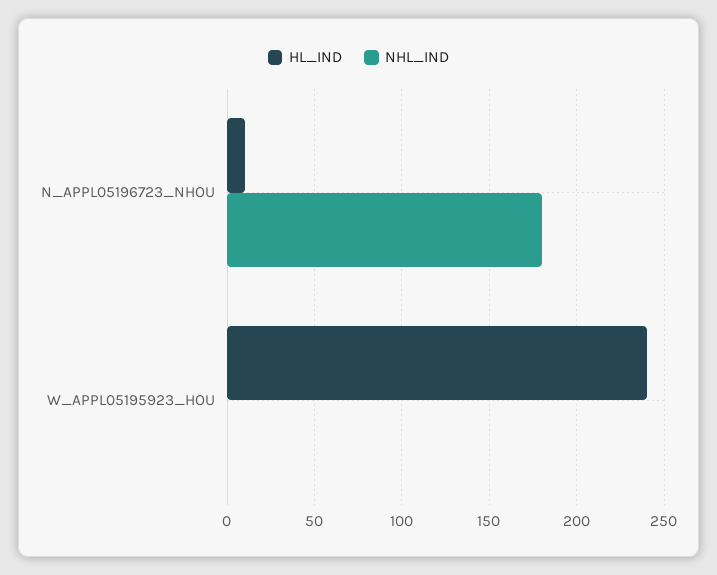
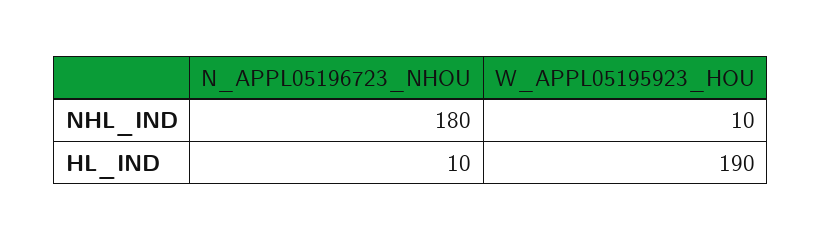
  {
    "HL_IND": {
      "N_APPL05196723_NHOU": 10,
-     "W_APPL05195923_HOU": 240
+     "W_APPL05195923_HOU": 190
    },
    "NHL_IND": {
      "N_APPL05196723_NHOU": 180,
-     "W_APPL05195923_HOU": 0
+     "W_APPL05195923_HOU": 10
    }
  }

